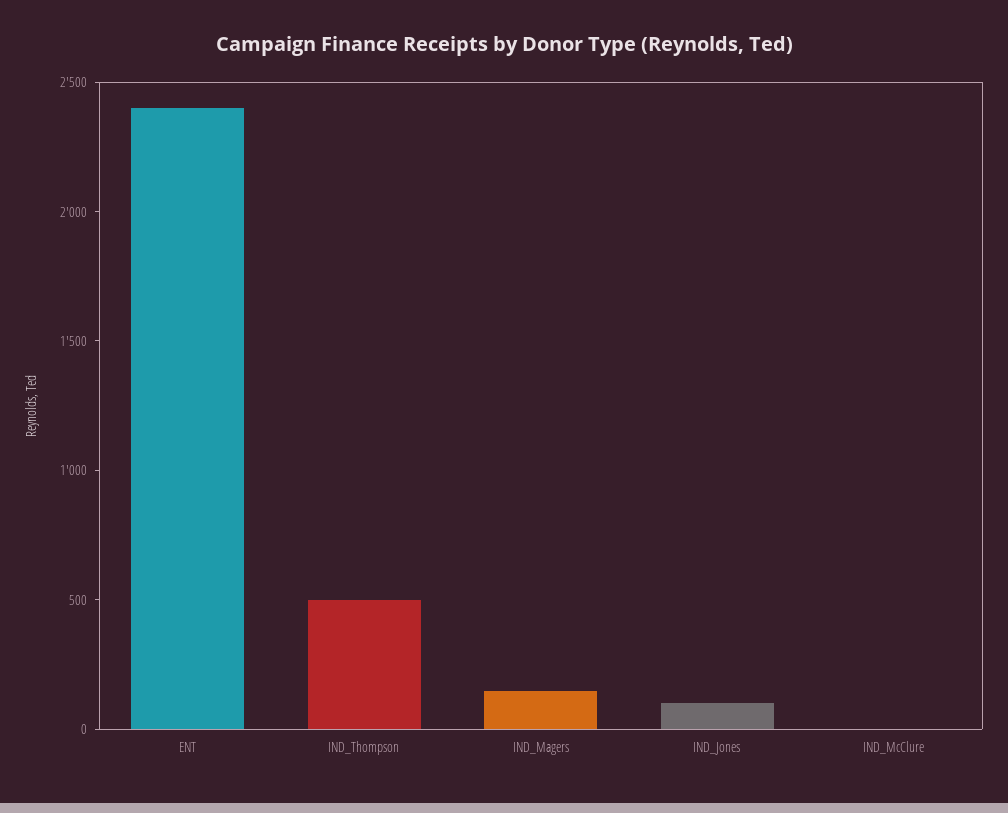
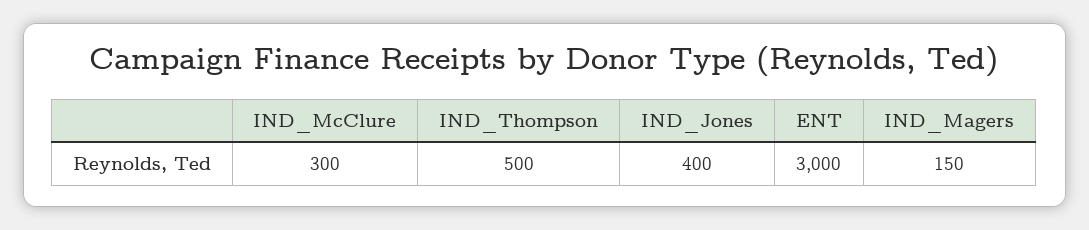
  {
-   "ENT": 2400,
+   "ENT": 3000,
    "IND_Thompson": 500,
    "IND_Magers": 150,
-   "IND_Jones": 100,
+   "IND_Jones": 400,
-   "IND_McClure": 0
+   "IND_McClure": 300
  }

